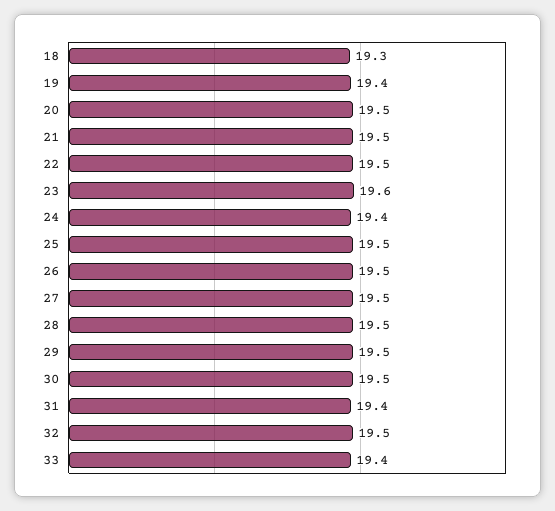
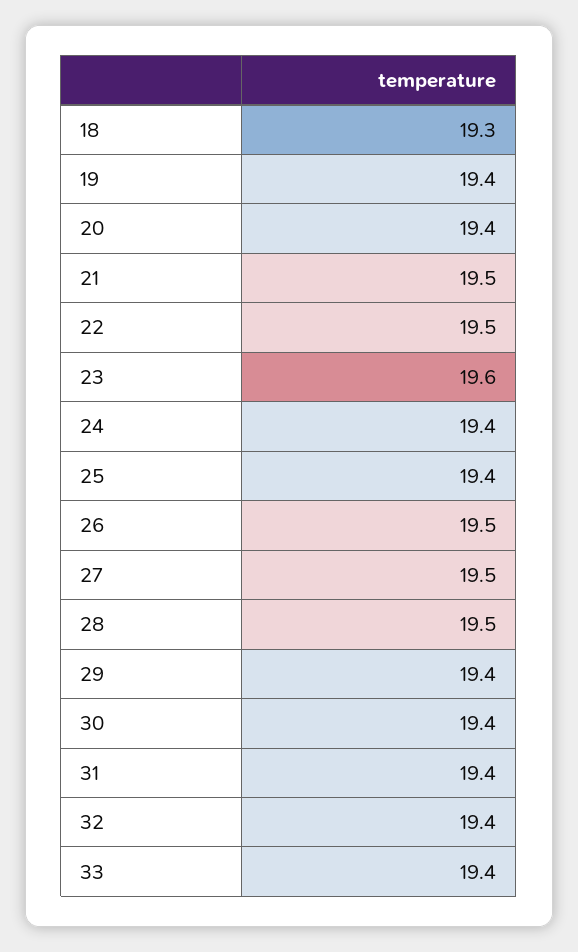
  {
    "18": 19.3,
    "19": 19.4,
-   "20": 19.5,
+   "20": 19.4,
    "21": 19.5,
    "22": 19.5,
    "23": 19.6,
    "24": 19.4,
-   "25": 19.5,
+   "25": 19.4,
    "26": 19.5,
    "27": 19.5,
    "28": 19.5,
-   "29": 19.5,
+   "29": 19.4,
-   "30": 19.5,
+   "30": 19.4,
    "31": 19.4,
-   "32": 19.5,
+   "32": 19.4,
    "33": 19.4
  }

